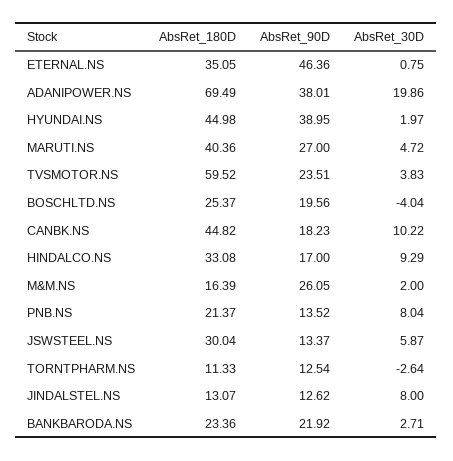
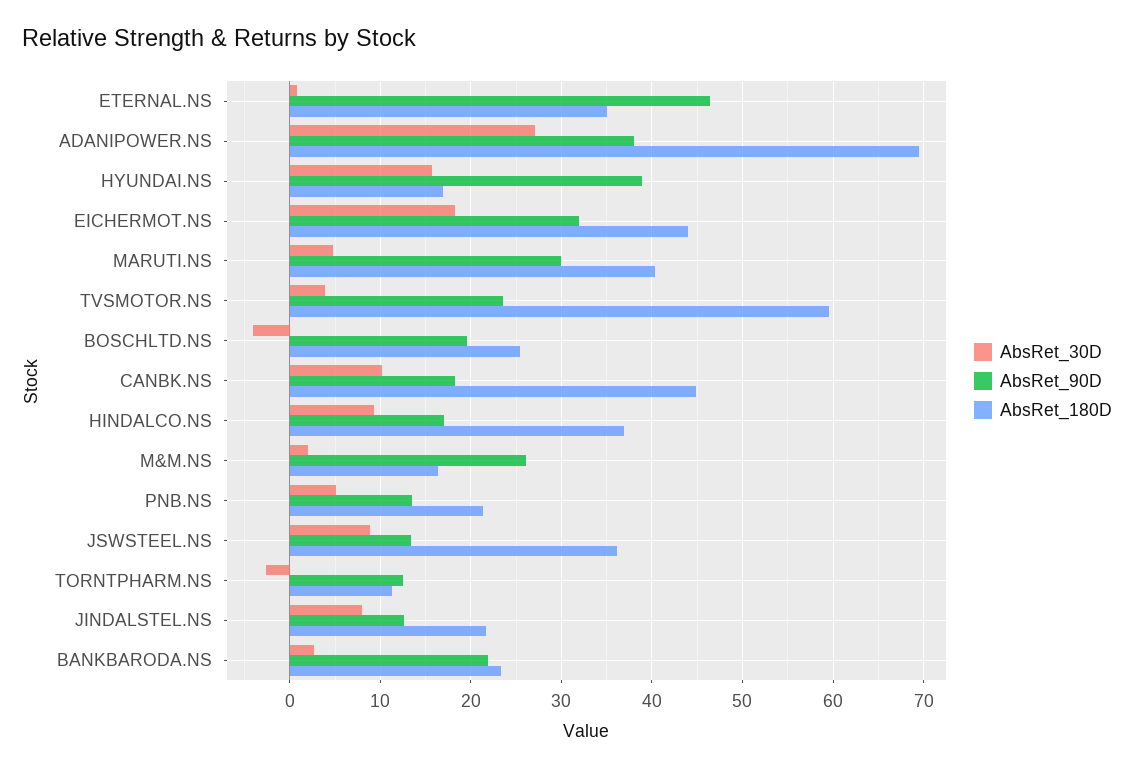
  {
    "AbsRet_180D": {
      "ETERNAL.NS": 35.05,
      "ADANIPOWER.NS": 69.49,
-     "HYUNDAI.NS": 44.98,
+     "HYUNDAI.NS": 17,
      "MARUTI.NS": 40.36,
      "TVSMOTOR.NS": 59.52,
      "BOSCHLTD.NS": 25.37,
      "CANBK.NS": 44.82,
-     "HINDALCO.NS": 33.08,
+     "HINDALCO.NS": 37,
      "M&M.NS": 16.39,
      "PNB.NS": 21.37,
-     "JSWSTEEL.NS": 30.04,
+     "JSWSTEEL.NS": 36,
      "TORNTPHARM.NS": 11.33,
-     "JINDALSTEL.NS": 13.07,
+     "JINDALSTEL.NS": 22,
-     "BANKBARODA.NS": 23.36
+     "BANKBARODA.NS": 23.36,
+     "EICHERMOT.NS": 44
    },
    "AbsRet_90D": {
      "ETERNAL.NS": 46.36,
      "ADANIPOWER.NS": 38.01,
      "HYUNDAI.NS": 38.95,
-     "MARUTI.NS": 27,
+     "MARUTI.NS": 30,
      "TVSMOTOR.NS": 23.51,
      "BOSCHLTD.NS": 19.56,
      "CANBK.NS": 18.23,
      "HINDALCO.NS": 17,
      "M&M.NS": 26.05,
      "PNB.NS": 13.52,
      "JSWSTEEL.NS": 13.37,
      "TORNTPHARM.NS": 12.54,
      "JINDALSTEL.NS": 12.62,
-     "BANKBARODA.NS": 21.92
+     "BANKBARODA.NS": 21.92,
+     "EICHERMOT.NS": 32
    },
    "AbsRet_30D": {
      "ETERNAL.NS": 0.75,
-     "ADANIPOWER.NS": 19.86,
+     "ADANIPOWER.NS": 27,
-     "HYUNDAI.NS": 1.97,
+     "HYUNDAI.NS": 16,
      "MARUTI.NS": 4.72,
      "TVSMOTOR.NS": 3.83,
      "BOSCHLTD.NS": -4.04,
      "CANBK.NS": 10.22,
      "HINDALCO.NS": 9.29,
      "M&M.NS": 2,
-     "PNB.NS": 8.04,
+     "PNB.NS": 5,
-     "JSWSTEEL.NS": 5.87,
+     "JSWSTEEL.NS": 9,
      "TORNTPHARM.NS": -2.64,
      "JINDALSTEL.NS": 8,
-     "BANKBARODA.NS": 2.71
+     "BANKBARODA.NS": 2.71,
+     "EICHERMOT.NS": 18
    }
  }

